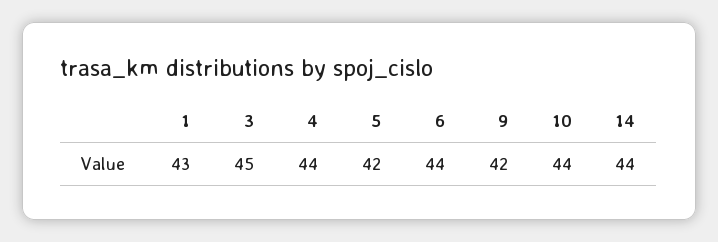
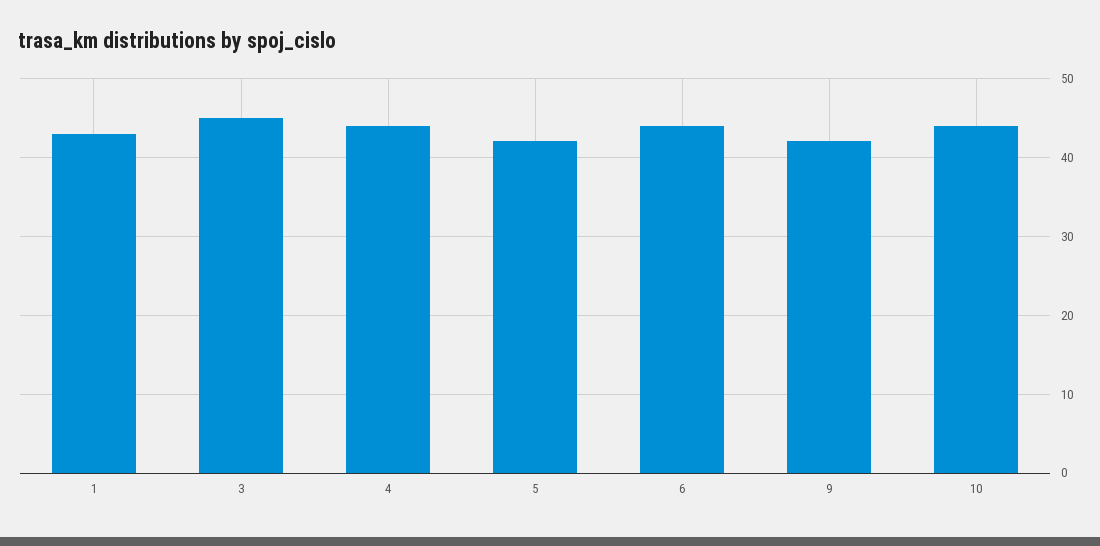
  {
    "1": 43,
    "3": 45,
    "4": 44,
    "5": 42,
    "6": 44,
    "9": 42,
-   "10": 44,
+   "10": 44
-   "14": 44
  }

